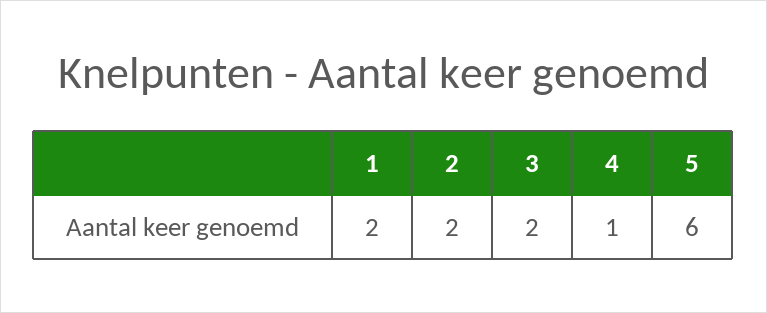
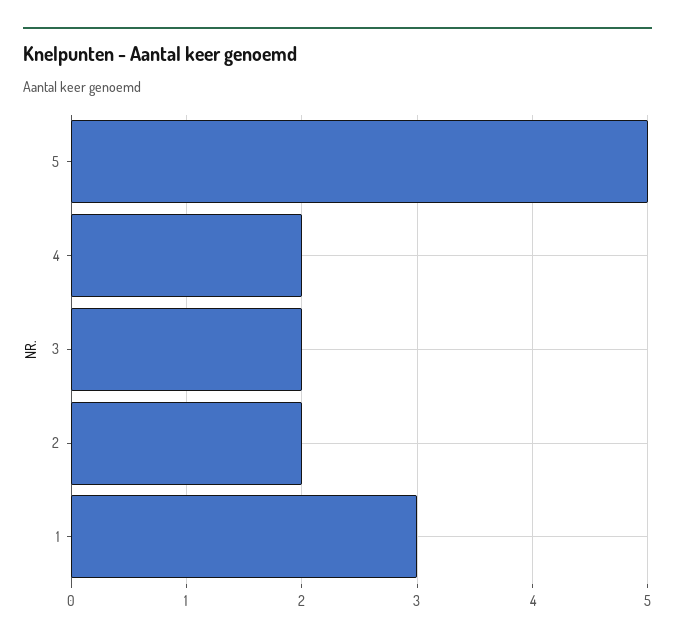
  {
-   "1": 2,
+   "1": 3,
    "2": 2,
    "3": 2,
-   "4": 1,
+   "4": 2,
-   "5": 6
+   "5": 5
  }

